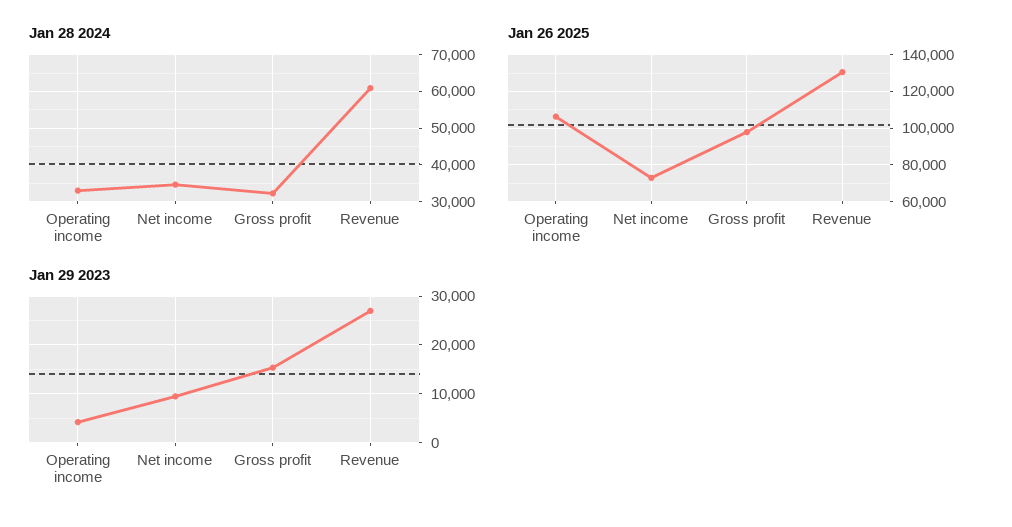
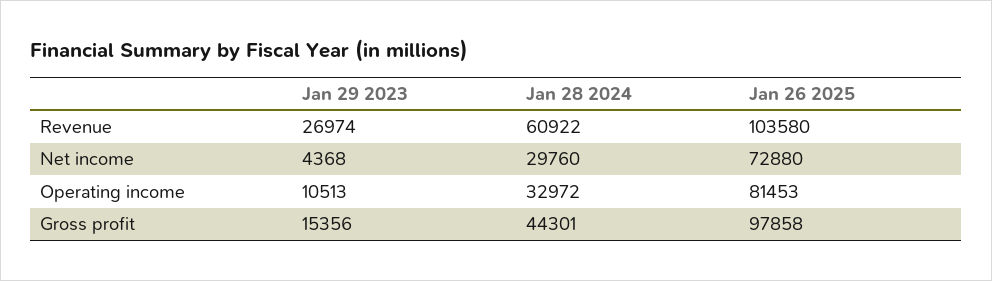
  {
    "Jan 28 2024": {
      "Operating income": 32972,
-     "Net income": 34000,
+     "Net income": 29760,
-     "Gross profit": 32000,
+     "Gross profit": 44301,
      "Revenue": 60922
    },
    "Jan 26 2025": {
-     "Operating income": 105000,
+     "Operating income": 81453,
      "Net income": 72880,
      "Gross profit": 97858,
-     "Revenue": 130000
+     "Revenue": 103580
    },
    "Jan 29 2023": {
-     "Operating income": 4000,
+     "Operating income": 10513,
-     "Net income": 10000,
+     "Net income": 4368,
      "Gross profit": 15356,
      "Revenue": 26974
    }
  }

